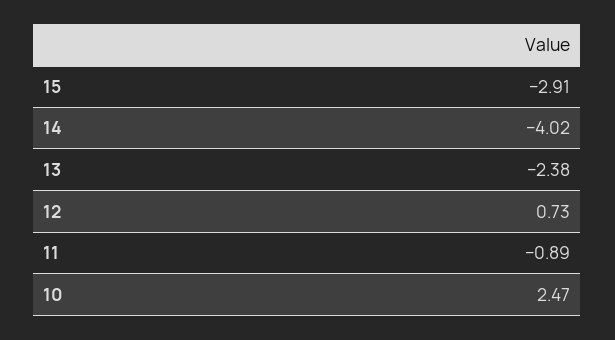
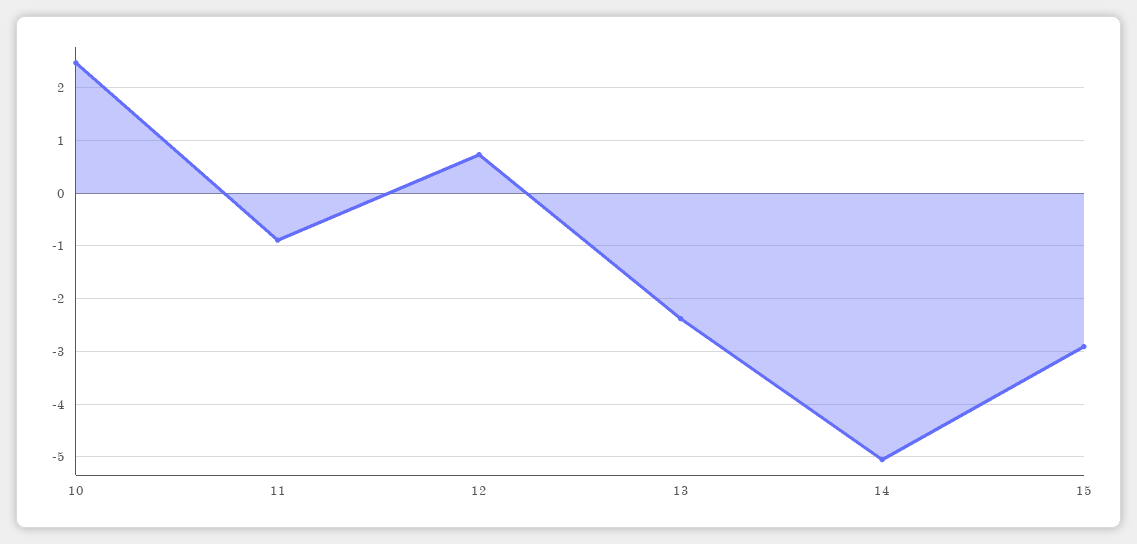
  {
    "15": -2.91,
-   "14": -4.02,
+   "14": -5,
    "13": -2.38,
    "12": 0.73,
    "11": -0.89,
    "10": 2.47
  }

